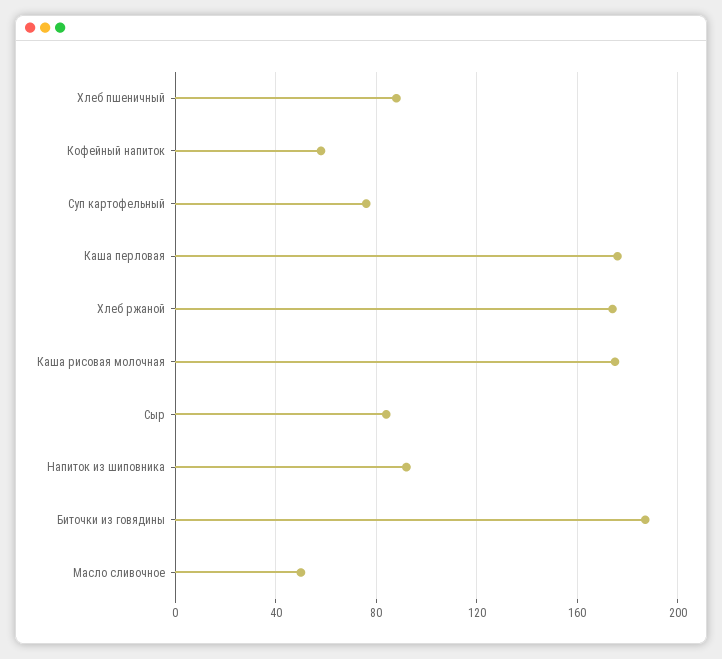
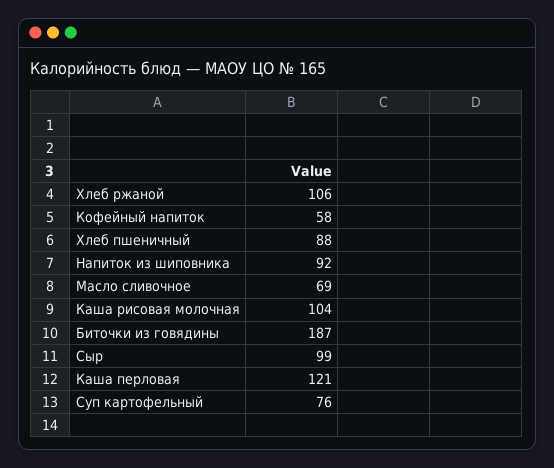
  {
    "Хлеб пшеничный": 88,
    "Кофейный напиток": 58,
    "Суп картофельный": 76,
-   "Каша перловая": 175,
+   "Каша перловая": 121,
-   "Хлеб ржаной": 175,
+   "Хлеб ржаной": 106,
-   "Каша рисовая молочная": 175,
+   "Каша рисовая молочная": 104,
-   "Сыр": 85,
+   "Сыр": 99,
    "Напиток из шиповника": 92,
    "Биточки из говядины": 187,
-   "Масло сливочное": 50
+   "Масло сливочное": 69
  }

